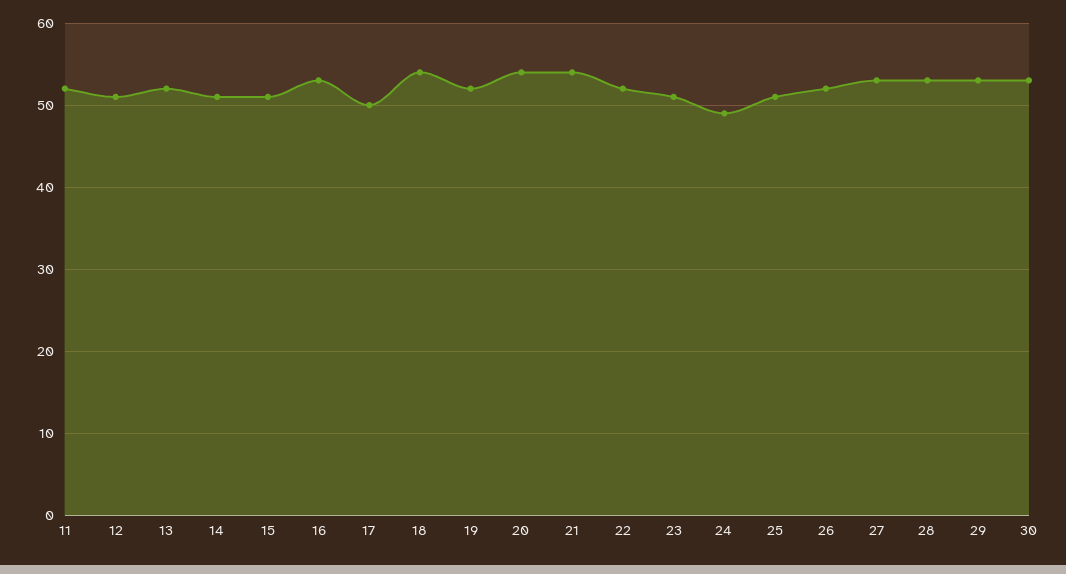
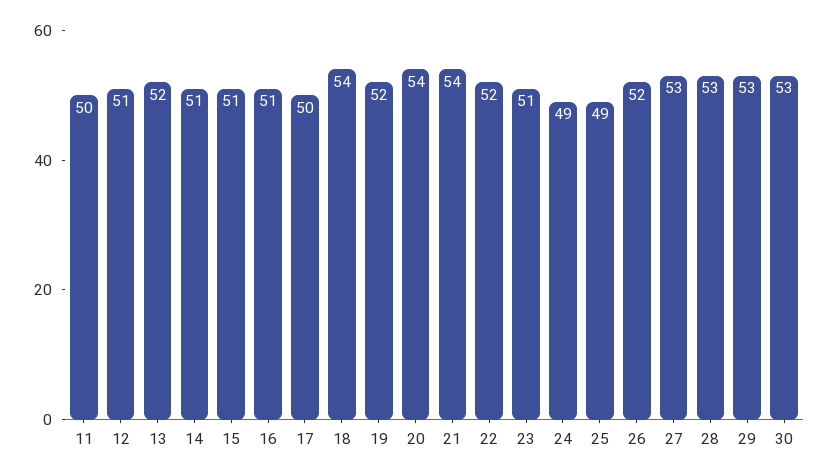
  {
-   "11": 52,
+   "11": 50,
    "12": 51,
    "13": 52,
    "14": 51,
    "15": 51,
-   "16": 53,
+   "16": 51,
    "17": 50,
    "18": 54,
    "19": 52,
    "20": 54,
    "21": 54,
    "22": 52,
    "23": 51,
    "24": 49,
-   "25": 51,
+   "25": 49,
    "26": 52,
    "27": 53,
    "28": 53,
    "29": 53,
    "30": 53
  }

